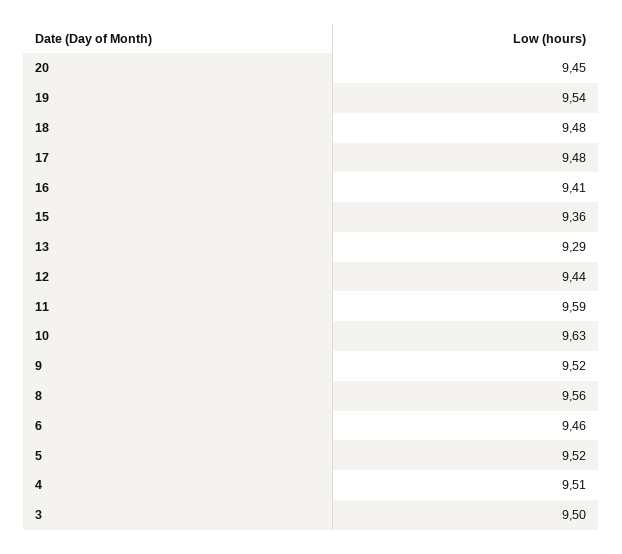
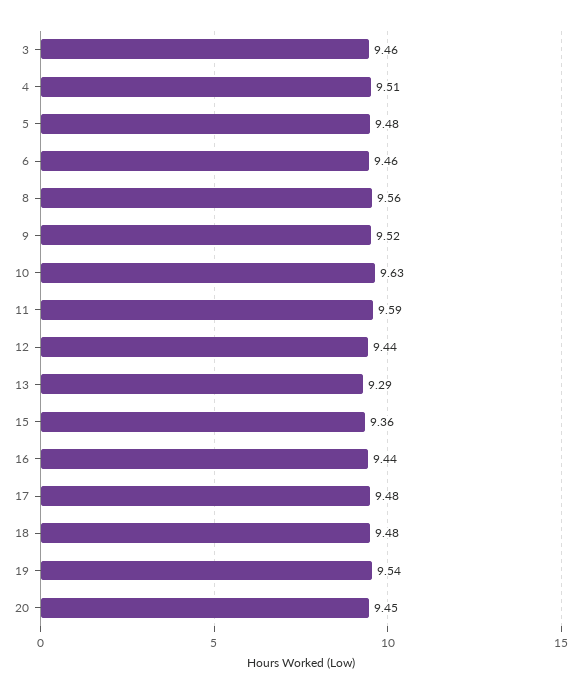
  {
    "20": 9.45,
    "19": 9.54,
    "18": 9.48,
    "17": 9.48,
-   "16": 9.41,
+   "16": 9.44,
    "15": 9.36,
    "13": 9.29,
    "12": 9.44,
    "11": 9.59,
    "10": 9.63,
    "9": 9.52,
    "8": 9.56,
    "6": 9.46,
-   "5": 9.52,
+   "5": 9.48,
    "4": 9.51,
-   "3": 9.5
+   "3": 9.46
  }

